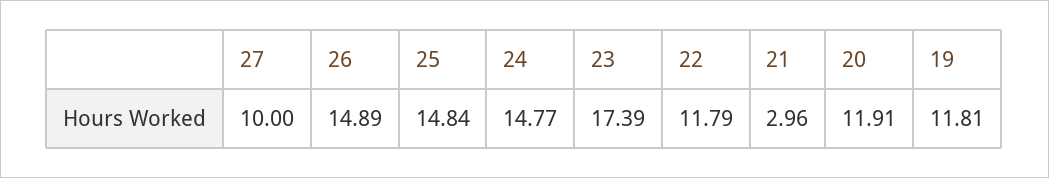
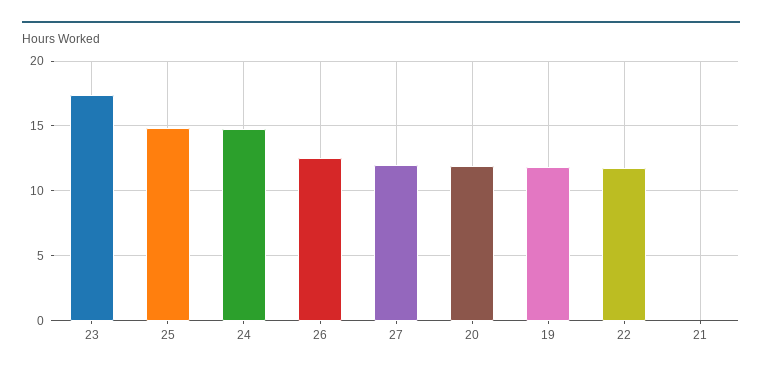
  {
-   "27": 10,
+   "27": 12,
-   "26": 14.89,
+   "26": 12.5,
    "25": 14.84,
    "24": 14.77,
    "23": 17.39,
    "22": 11.79,
-   "21": 2.96,
+   "21": 0,
    "20": 11.91,
    "19": 11.81
  }

